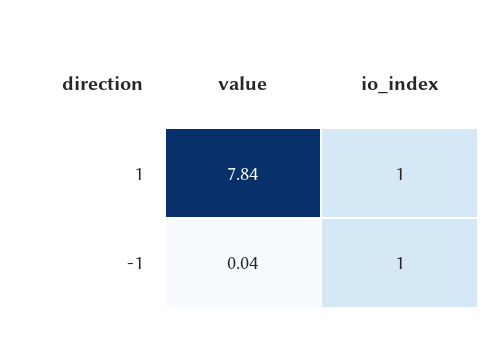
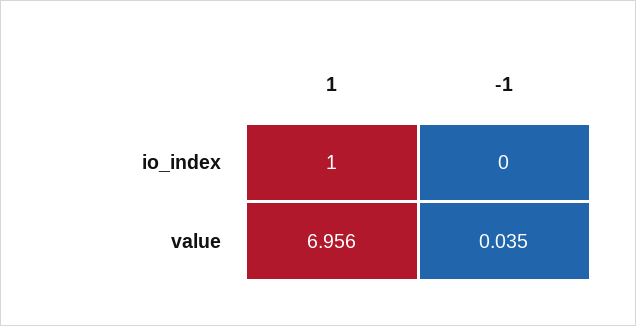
  {
    "value": {
-     "1": 7.84,
+     "1": 6.956,
      "-1": 0.035
    },
    "io_index": {
      "1": 1,
-     "-1": 1
+     "-1": 0
    }
  }

